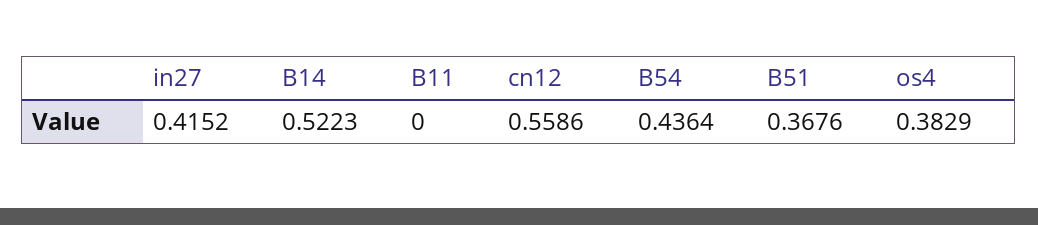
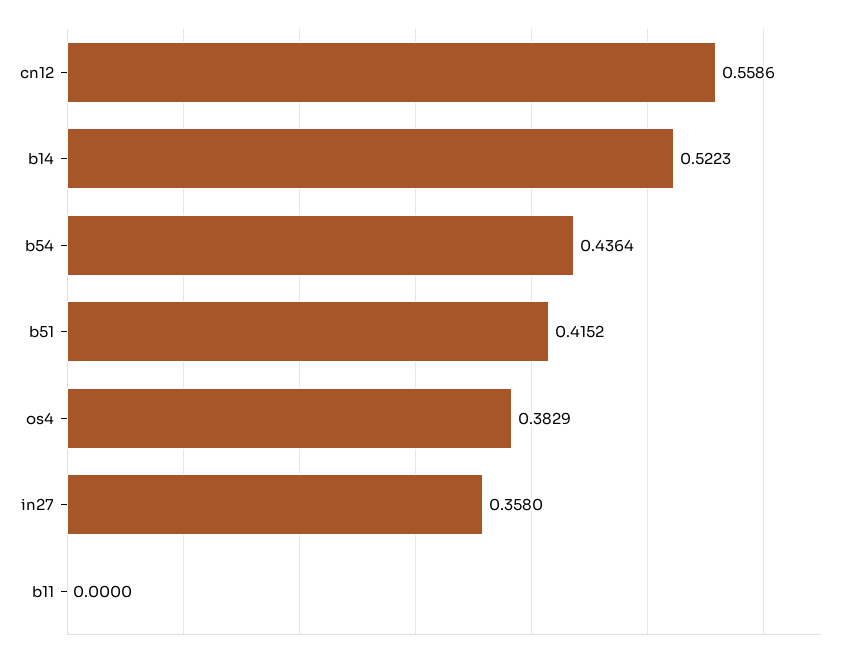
  {
-   "in27": 0.4152,
+   "in27": 0.358,
    "B14": 0.5223,
    "B11": 0,
    "cn12": 0.5586,
    "B54": 0.4364,
-   "B51": 0.3676,
+   "B51": 0.4152,
    "os4": 0.3829
  }

